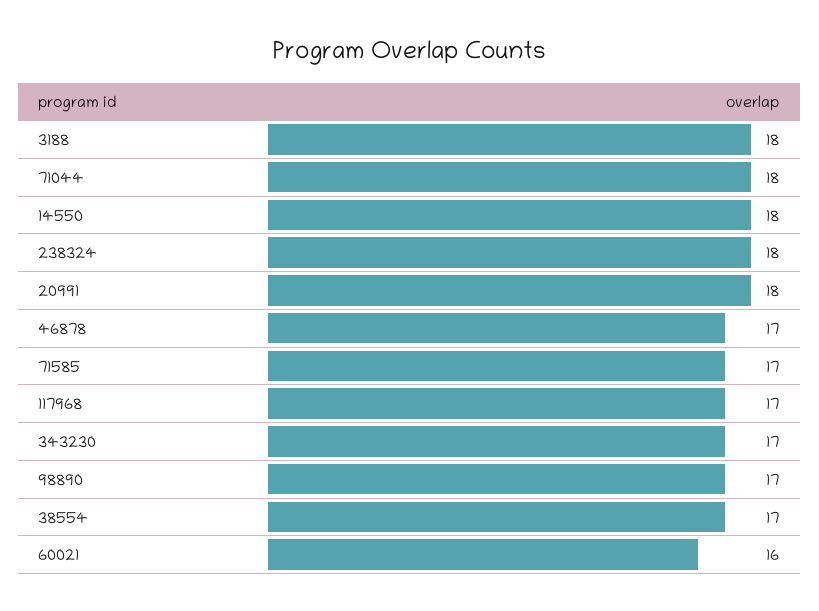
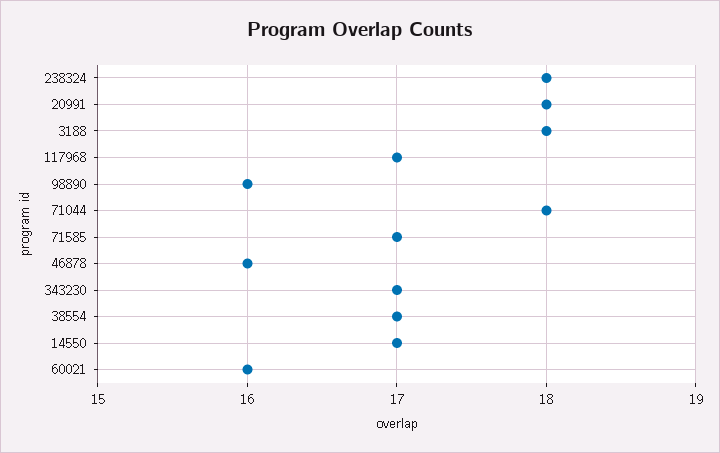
  {
    "3188": 18,
    "71044": 18,
-   "14550": 18,
+   "14550": 17,
    "238324": 18,
    "20991": 18,
-   "46878": 17,
+   "46878": 16,
    "71585": 17,
    "117968": 17,
    "343230": 17,
-   "98890": 17,
+   "98890": 16,
    "38554": 17,
    "60021": 16
  }

